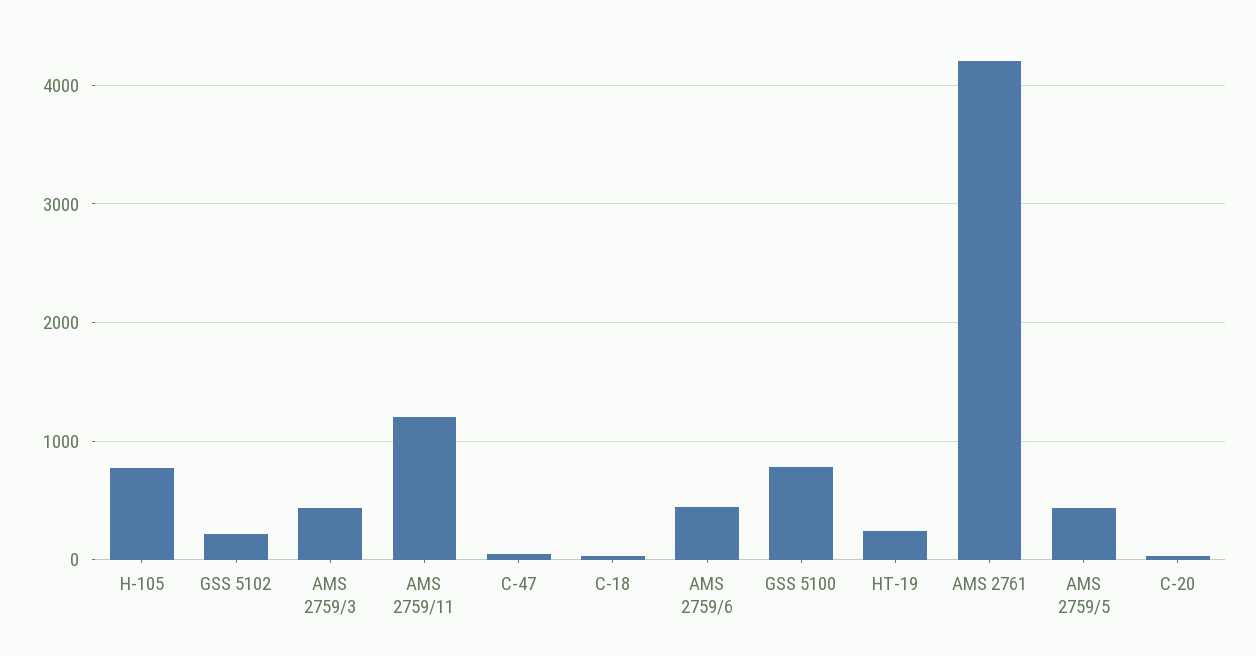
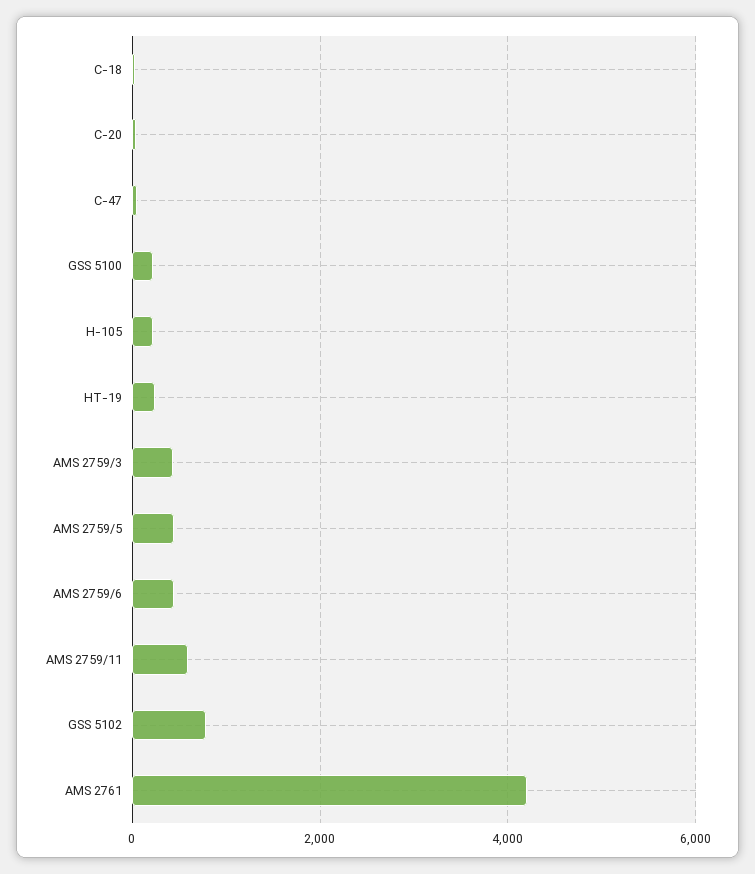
  {
-   "H-105": 800,
+   "H-105": 200,
-   "GSS 5102": 200,
+   "GSS 5102": 800,
    "AMS 2759/3": 400,
-   "AMS 2759/11": 1200,
+   "AMS 2759/11": 600,
    "C-47": 100,
    "C-18": 0,
    "AMS 2759/6": 400,
-   "GSS 5100": 800,
+   "GSS 5100": 200,
    "HT-19": 200,
    "AMS 2761": 4200,
    "AMS 2759/5": 400,
    "C-20": 0
  }

